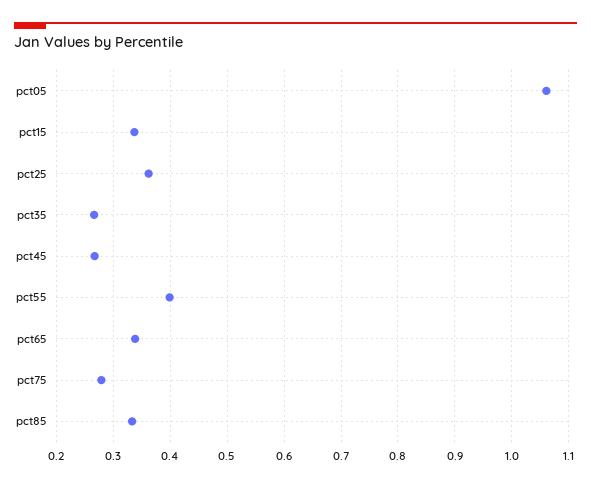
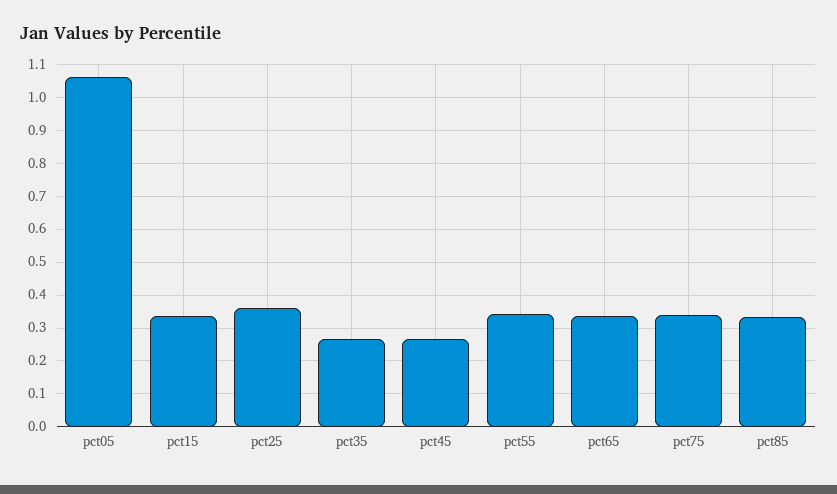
  {
    "pct05": 1.06,
    "pct15": 0.34,
    "pct25": 0.36,
    "pct35": 0.26,
    "pct45": 0.26,
-   "pct55": 0.4,
+   "pct55": 0.34,
    "pct65": 0.34,
-   "pct75": 0.28,
+   "pct75": 0.34,
    "pct85": 0.34
  }

